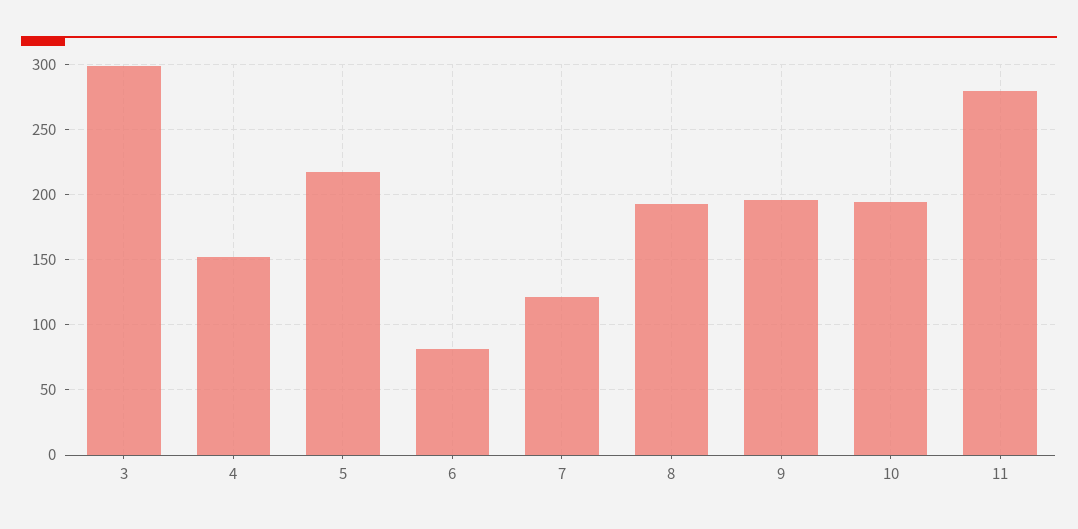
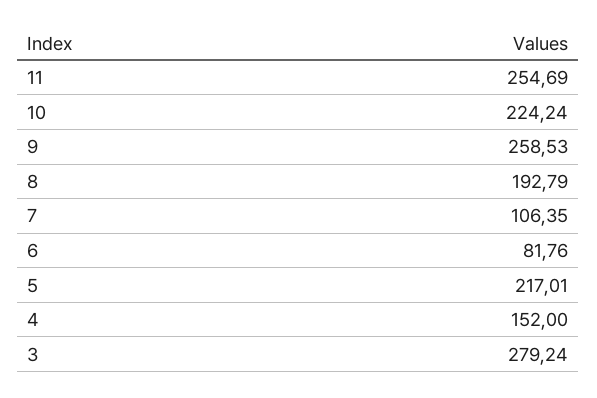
  {
-   "3": 300,
+   "3": 279.24,
    "4": 152,
    "5": 217.01,
    "6": 81.76,
-   "7": 120,
+   "7": 106.35,
    "8": 192.79,
-   "9": 195,
+   "9": 258.53,
-   "10": 195,
+   "10": 224.24,
-   "11": 280
+   "11": 254.69
  }

